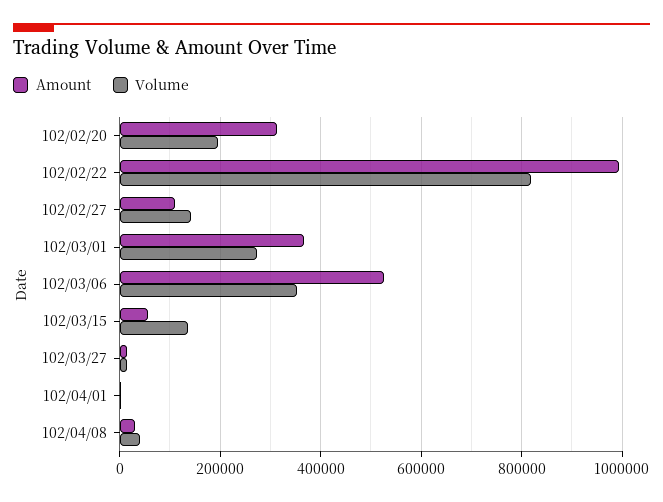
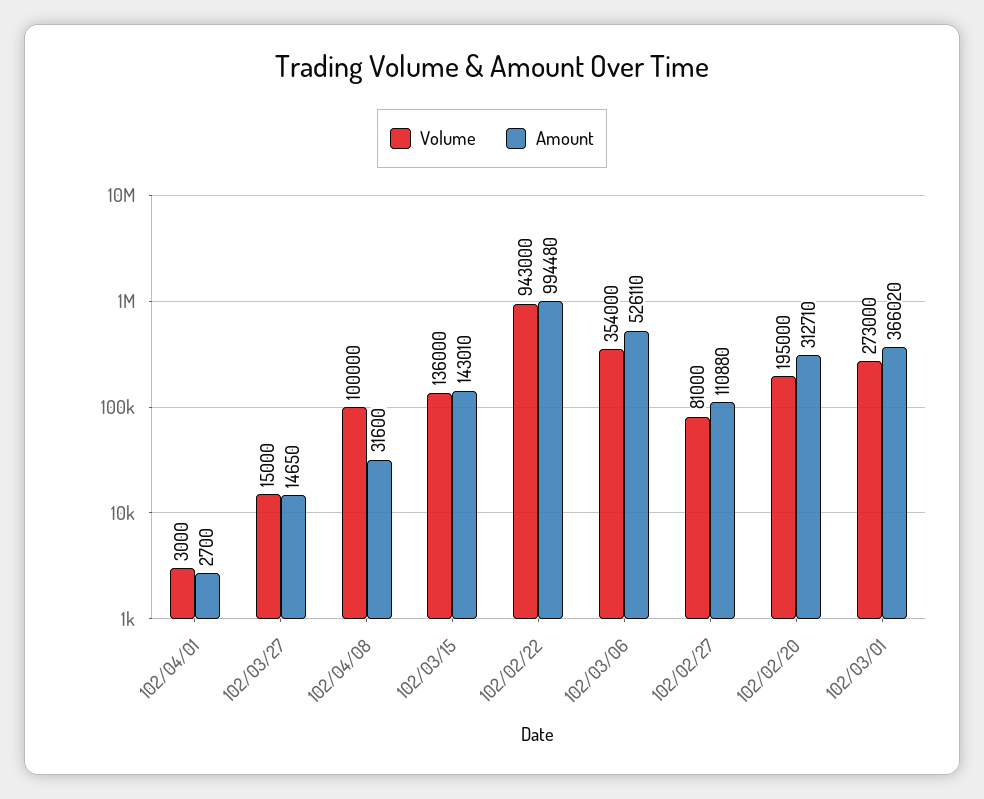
  {
    "Amount": {
      "102/02/20": 312710,
      "102/02/22": 994480,
      "102/02/27": 110880,
      "102/03/01": 366020,
      "102/03/06": 526110,
-     "102/03/15": 60000,
+     "102/03/15": 143010,
      "102/03/27": 14650,
      "102/04/01": 2700,
      "102/04/08": 31600
    },
    "Volume": {
      "102/02/20": 195000,
-     "102/02/22": 820000,
+     "102/02/22": 943000,
-     "102/02/27": 140000,
+     "102/02/27": 81000,
      "102/03/01": 273000,
      "102/03/06": 354000,
      "102/03/15": 136000,
      "102/03/27": 15000,
      "102/04/01": 3000,
-     "102/04/08": 40000
+     "102/04/08": 100000
    }
  }

